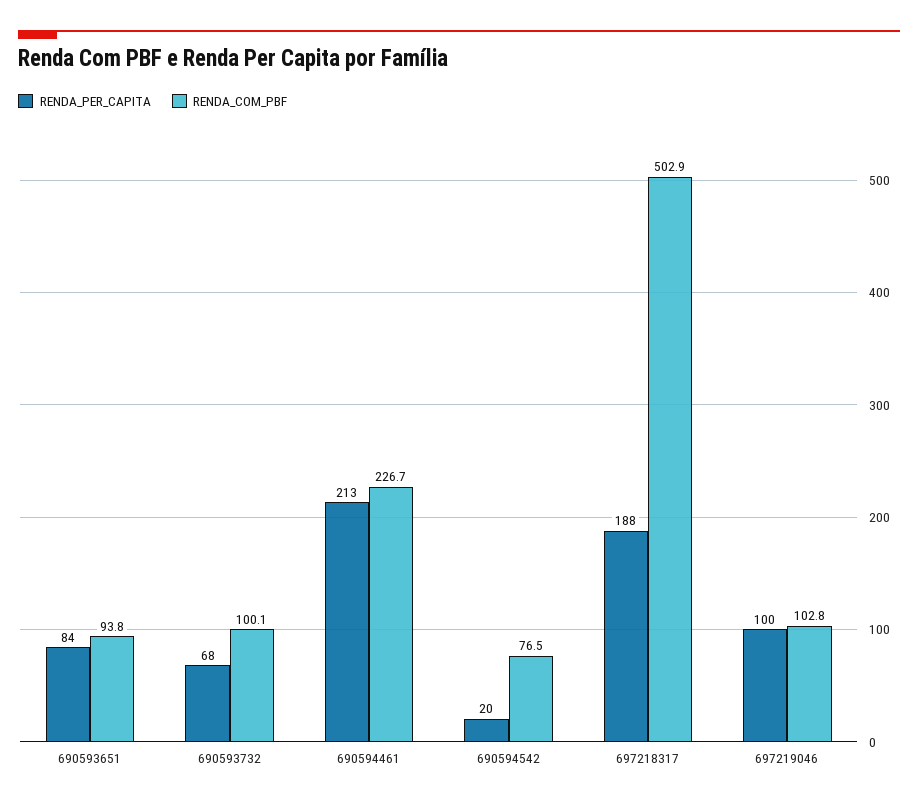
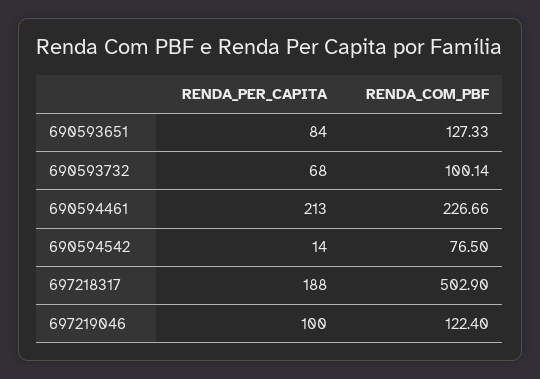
  {
    "RENDA_PER_CAPITA": {
      "690593651": 84,
      "690593732": 68,
      "690594461": 213,
-     "690594542": 20,
+     "690594542": 14,
      "697218317": 188,
      "697219046": 100
    },
    "RENDA_COM_PBF": {
-     "690593651": 93.8,
+     "690593651": 127.33,
      "690593732": 100.14,
      "690594461": 226.66,
      "690594542": 76.5,
      "697218317": 502.9,
-     "697219046": 102.8
+     "697219046": 122.4
    }
  }

